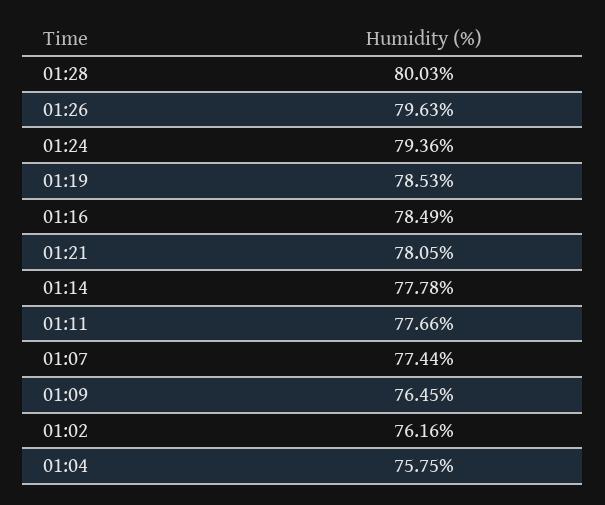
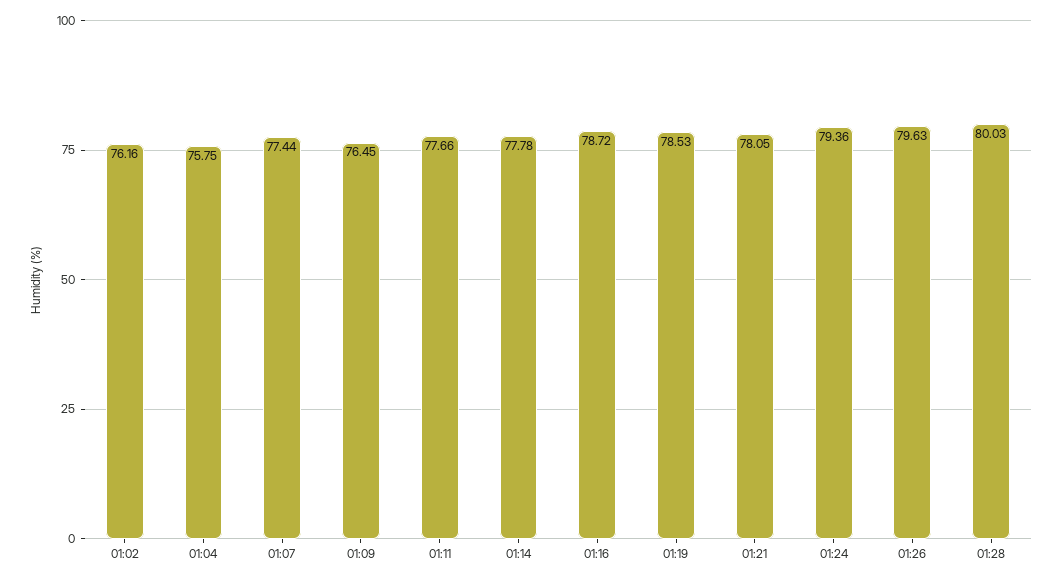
  {
    "01:28": 80.03,
    "01:26": 79.63,
    "01:24": 79.36,
    "01:19": 78.53,
-   "01:16": 78.49,
+   "01:16": 78.72,
    "01:21": 78.05,
    "01:14": 77.78,
    "01:11": 77.66,
    "01:07": 77.44,
    "01:09": 76.45,
    "01:02": 76.16,
    "01:04": 75.75
  }

